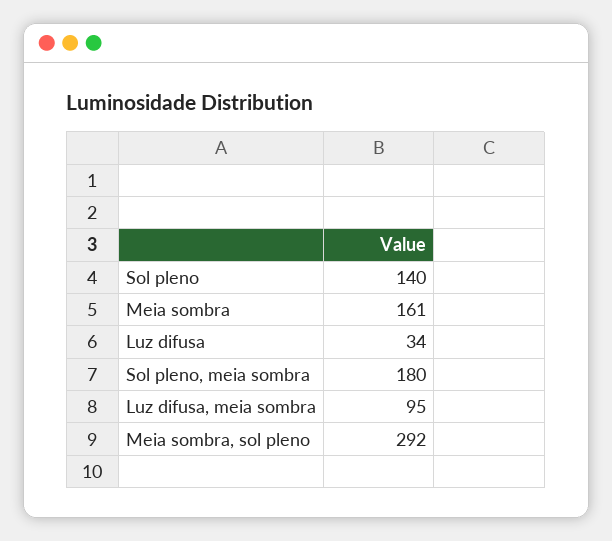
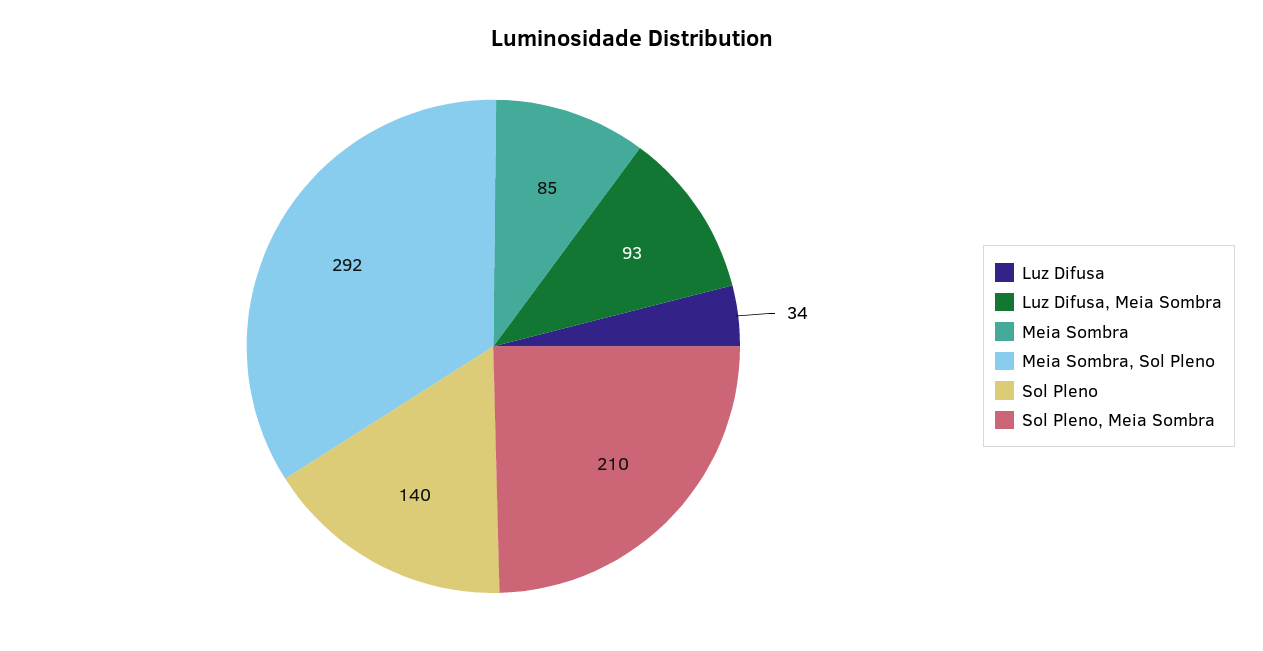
  {
    "Sol pleno": 140,
-   "Meia sombra": 161,
+   "Meia sombra": 85,
    "Luz difusa": 34,
-   "Sol pleno, meia sombra": 180,
+   "Sol pleno, meia sombra": 210,
-   "Luz difusa, meia sombra": 95,
+   "Luz difusa, meia sombra": 93,
    "Meia sombra, sol pleno": 292
  }

